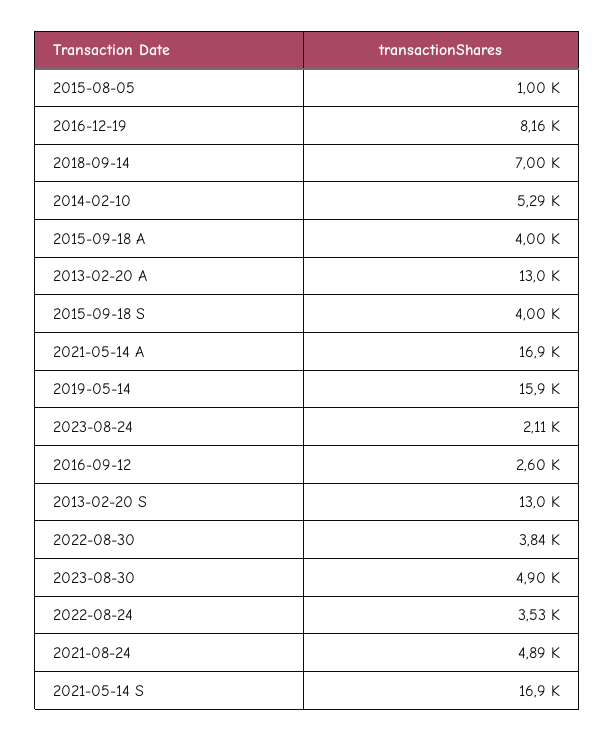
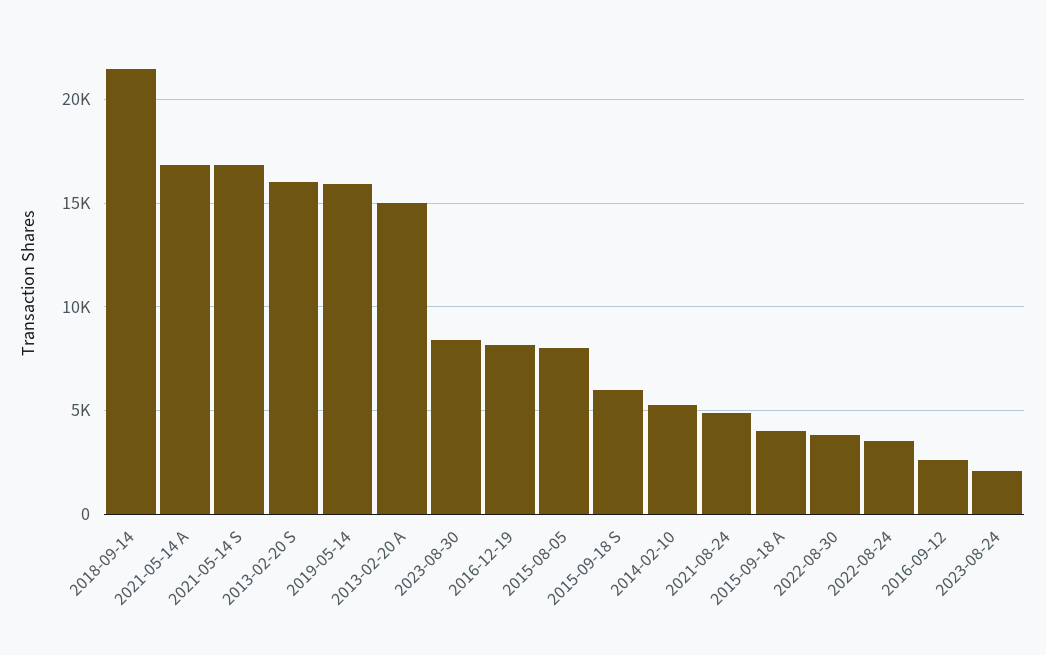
  {
-   "2015-08-05": 1000,
+   "2015-08-05": 8000,
    "2016-12-19": 8160,
-   "2018-09-14": 7000,
+   "2018-09-14": 21500,
    "2014-02-10": 5290,
    "2015-09-18 A": 4000,
-   "2013-02-20 A": 13000,
+   "2013-02-20 A": 15000,
-   "2015-09-18 S": 4000,
+   "2015-09-18 S": 6000,
    "2021-05-14 A": 16900,
    "2019-05-14": 15900,
    "2023-08-24": 2110,
    "2016-09-12": 2600,
-   "2013-02-20 S": 13000,
+   "2013-02-20 S": 16000,
    "2022-08-30": 3840,
-   "2023-08-30": 4900,
+   "2023-08-30": 8500,
    "2022-08-24": 3530,
    "2021-08-24": 4890,
    "2021-05-14 S": 16900
  }

